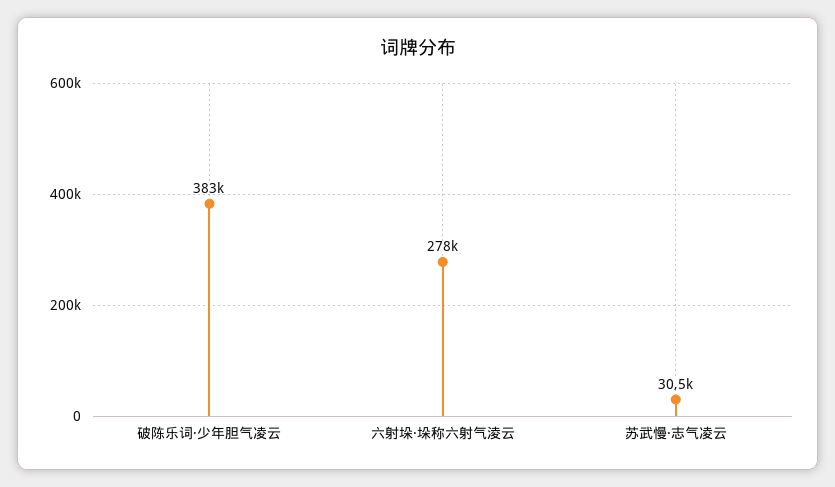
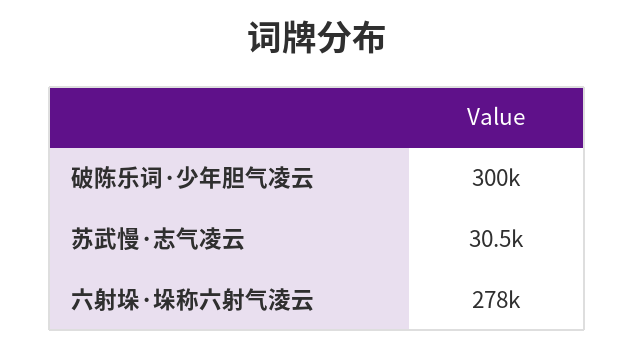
  {
-   "破陈乐词·少年胆气凌云": 383000,
+   "破陈乐词·少年胆气凌云": 300000,
    "六射垛·垛称六射气淩云": 278000,
    "苏武慢·志气凌云": 30500
  }

